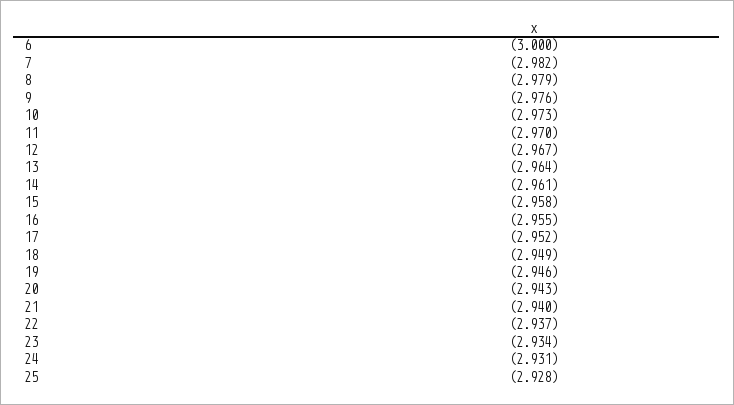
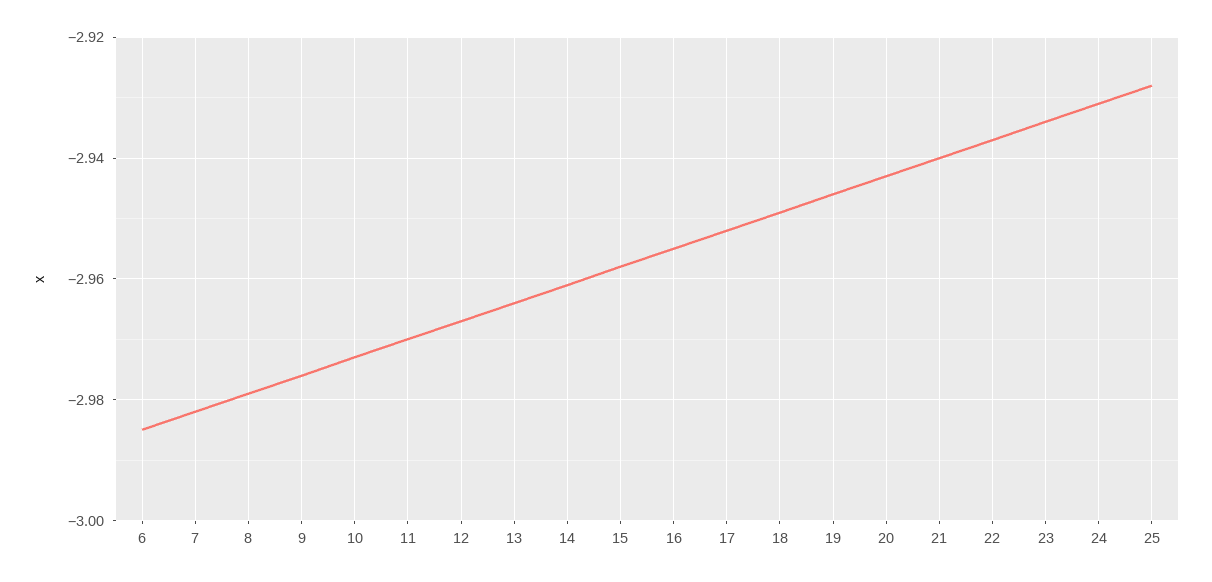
  {
-   "6": -3,
+   "6": -2.985,
    "7": -2.982,
    "8": -2.979,
    "9": -2.976,
    "10": -2.973,
    "11": -2.97,
    "12": -2.967,
    "13": -2.964,
    "14": -2.961,
    "15": -2.958,
    "16": -2.955,
    "17": -2.952,
    "18": -2.949,
    "19": -2.946,
    "20": -2.943,
    "21": -2.94,
    "22": -2.937,
    "23": -2.934,
    "24": -2.931,
    "25": -2.928
  }

